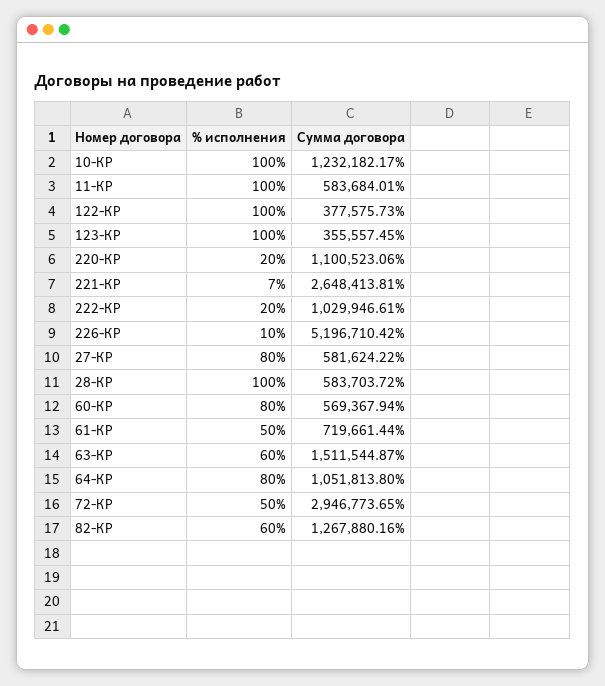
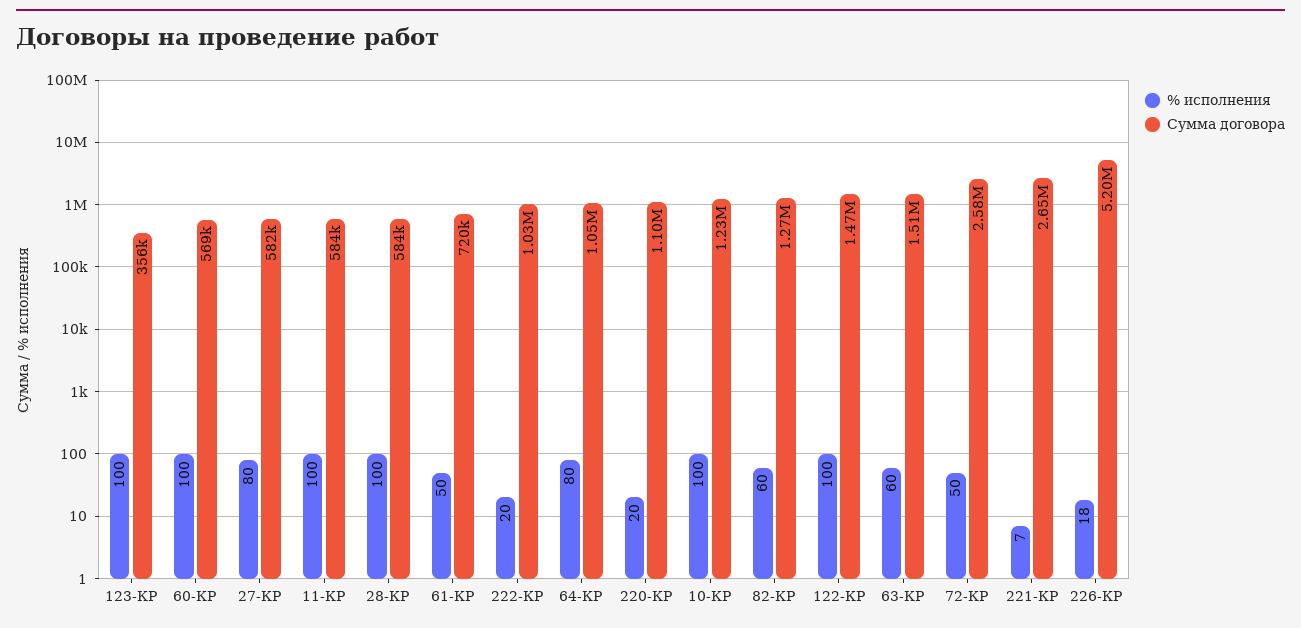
  {
    "% исполнения": {
      "10-КР": 100,
      "11-КР": 100,
      "122-КР": 100,
      "123-КР": 100,
      "220-КР": 20,
      "221-КР": 7,
      "222-КР": 20,
-     "226-КР": 10,
+     "226-КР": 18,
      "27-КР": 80,
      "28-КР": 100,
-     "60-КР": 80,
+     "60-КР": 100,
      "61-КР": 50,
      "63-КР": 60,
      "64-КР": 80,
      "72-КР": 50,
      "82-КР": 60
    },
    "Сумма договора": {
      "10-КР": 1232182.17,
      "11-КР": 583684.01,
-     "122-КР": 377575.73,
+     "122-КР": 1470000,
      "123-КР": 355557.45,
      "220-КР": 1100523.06,
      "221-КР": 2648413.81,
      "222-КР": 1029946.61,
      "226-КР": 5196710.42,
      "27-КР": 581624.22,
      "28-КР": 583703.72,
      "60-КР": 569367.94,
      "61-КР": 719661.44,
      "63-КР": 1511544.87,
      "64-КР": 1051813.8,
-     "72-КР": 2946773.65,
+     "72-КР": 2580000,
      "82-КР": 1267880.16
    }
  }

